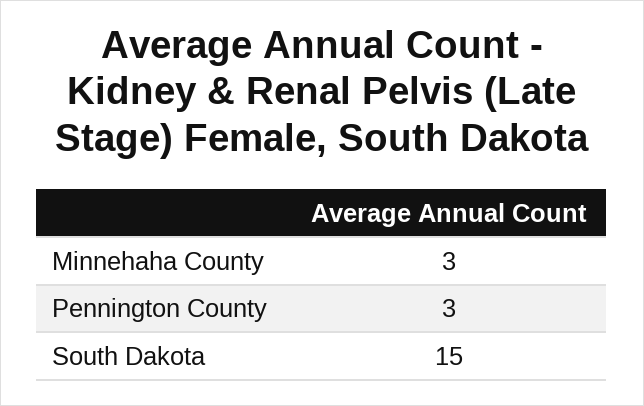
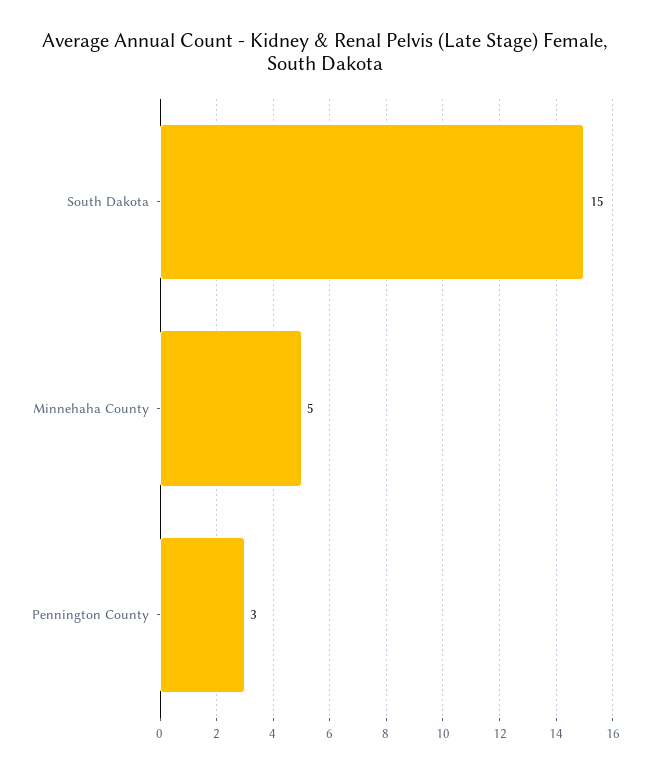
  {
-   "Minnehaha County": 3,
+   "Minnehaha County": 5,
    "Pennington County": 3,
    "South Dakota": 15
  }

